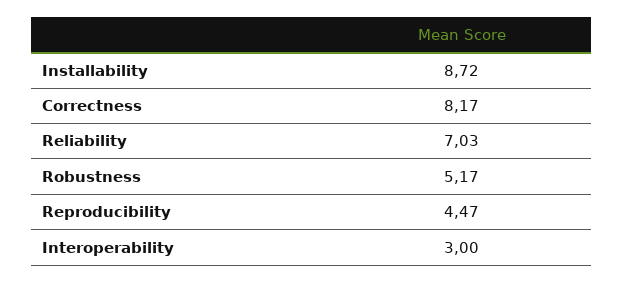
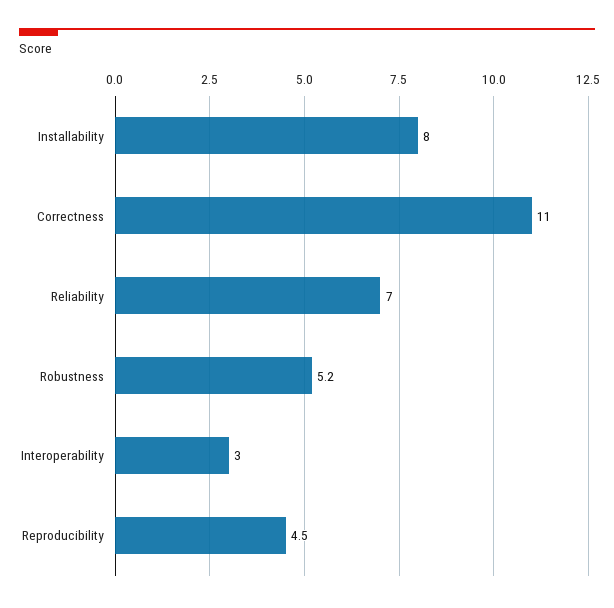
  {
-   "Installability": 8.72,
+   "Installability": 8,
-   "Correctness": 8.17,
+   "Correctness": 11,
    "Reliability": 7.03,
    "Robustness": 5.17,
    "Reproducibility": 4.47,
    "Interoperability": 3
  }

